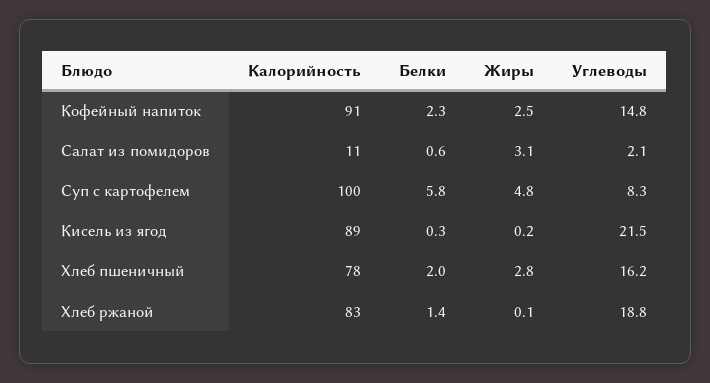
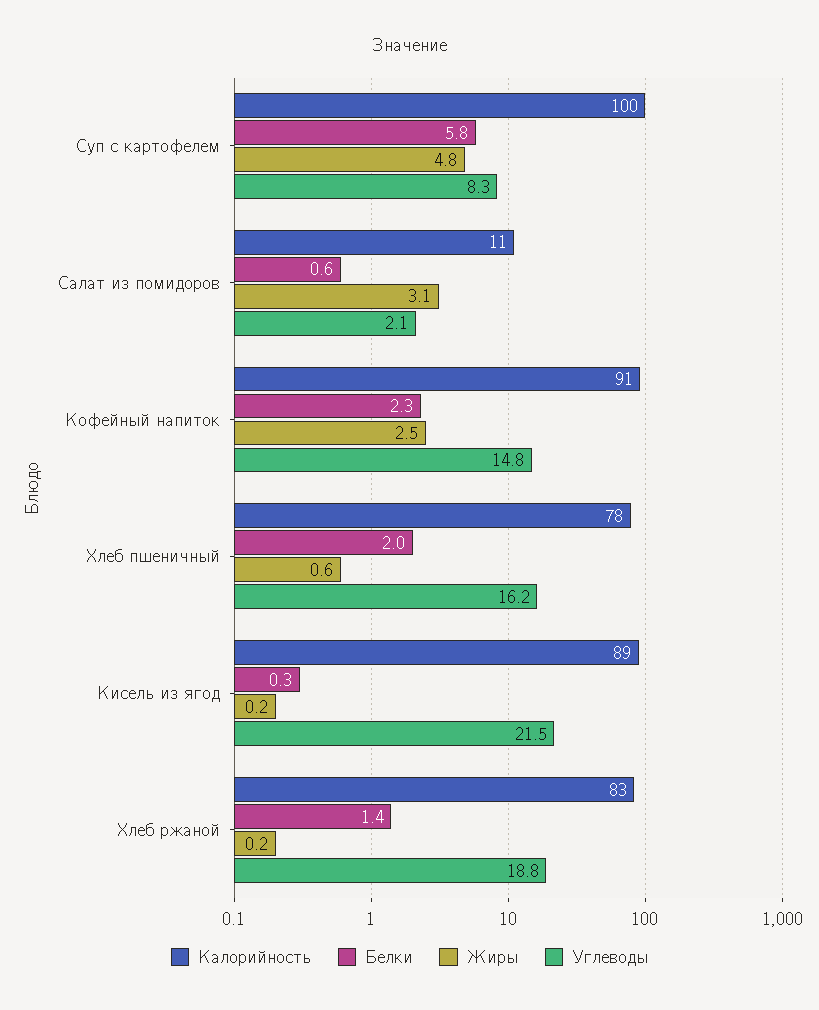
  {
    "Калорийность": {
      "Кофейный напиток": 91,
      "Салат из помидоров": 11,
      "Суп с картофелем": 100,
      "Кисель из ягод": 89,
      "Хлеб пшеничный": 78,
      "Хлеб ржаной": 83
    },
    "Белки": {
      "Кофейный напиток": 2.3,
      "Салат из помидоров": 0.6,
      "Суп с картофелем": 5.8,
      "Кисель из ягод": 0.3,
      "Хлеб пшеничный": 2,
      "Хлеб ржаной": 1.4
    },
    "Жиры": {
      "Кофейный напиток": 2.5,
      "Салат из помидоров": 3.1,
      "Суп с картофелем": 4.8,
      "Кисель из ягод": 0.2,
-     "Хлеб пшеничный": 2.8,
+     "Хлеб пшеничный": 0.6,
-     "Хлеб ржаной": 0.1
+     "Хлеб ржаной": 0.2
    },
    "Углеводы": {
      "Кофейный напиток": 14.8,
      "Салат из помидоров": 2.1,
      "Суп с картофелем": 8.3,
      "Кисель из ягод": 21.5,
      "Хлеб пшеничный": 16.2,
      "Хлеб ржаной": 18.8
    }
  }

